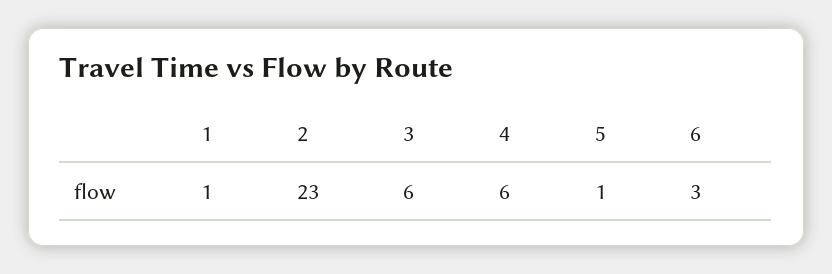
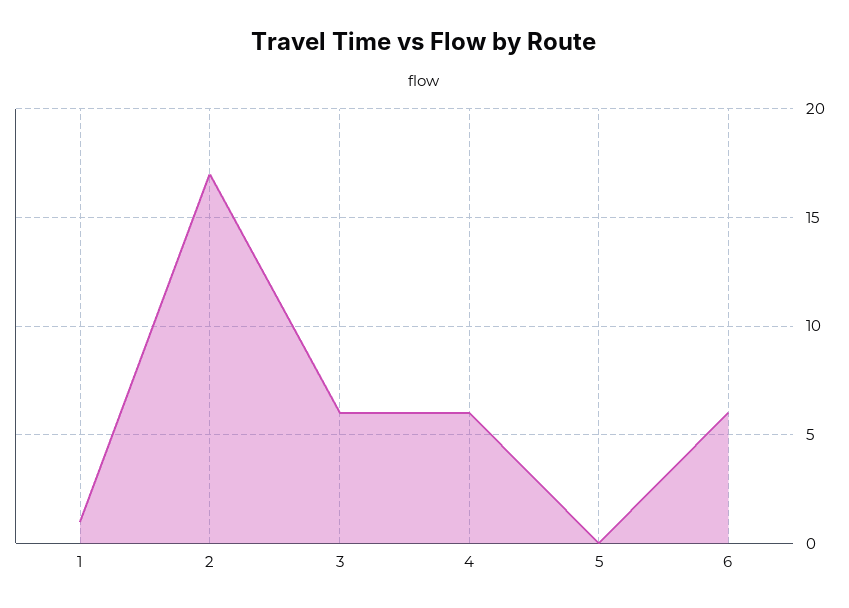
  {
    "1": 1,
-   "2": 23,
+   "2": 17,
    "3": 6,
    "4": 6,
-   "5": 1,
+   "5": 0,
-   "6": 3
+   "6": 6
  }

